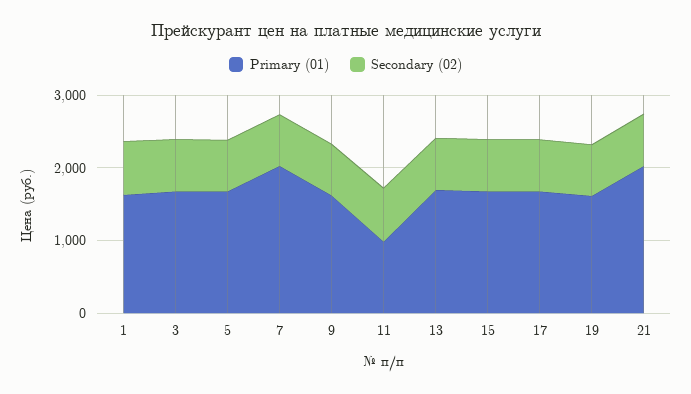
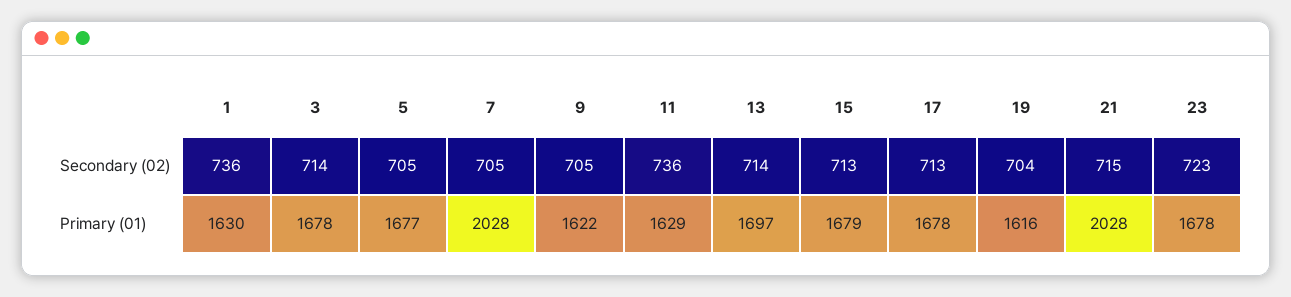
  {
    "Primary (01)": {
      "1": 1630,
      "3": 1678,
      "5": 1677,
      "7": 2028,
      "9": 1622,
-     "11": 1000,
+     "11": 1629,
      "13": 1697,
      "15": 1679,
      "17": 1678,
      "19": 1616,
-     "21": 2028
+     "21": 2028,
+     "23": 1678
    },
    "Secondary (02)": {
      "1": 736,
      "3": 714,
      "5": 705,
      "7": 705,
      "9": 705,
      "11": 736,
      "13": 714,
      "15": 713,
      "17": 713,
      "19": 704,
-     "21": 715
+     "21": 715,
+     "23": 723
    }
  }

